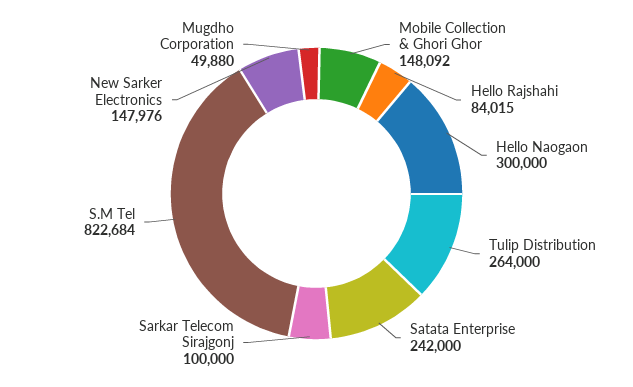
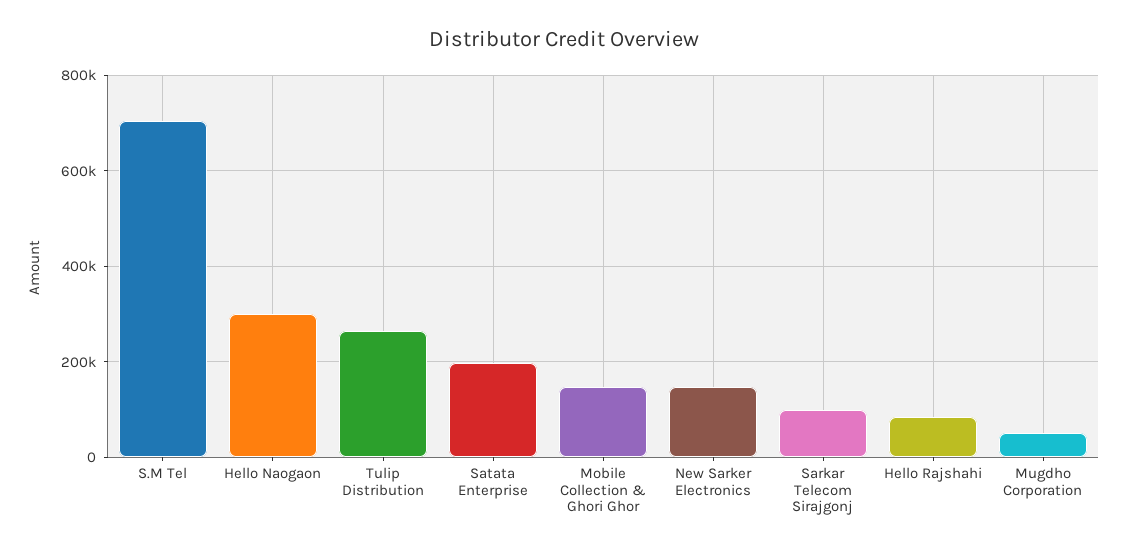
  {
    "Mobile Collection & Ghori Ghor": 148092,
    "Hello Rajshahi": 84015,
    "Hello Naogaon": 300000,
    "Tulip Distribution": 264000,
-   "Satata Enterprise": 242000,
+   "Satata Enterprise": 200000,
    "Sarkar Telecom Sirajgonj": 100000,
-   "S.M Tel": 822684,
+   "S.M Tel": 700000,
    "New Sarker Electronics": 147976,
    "Mugdho Corporation": 49880
  }

